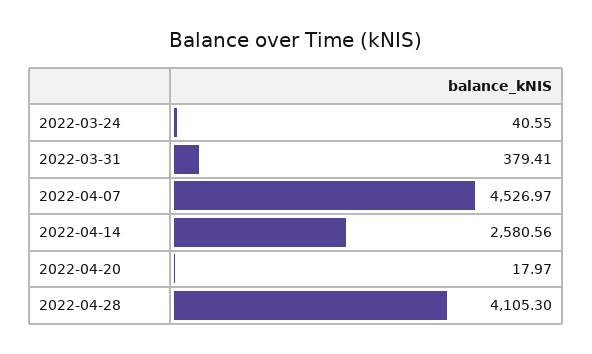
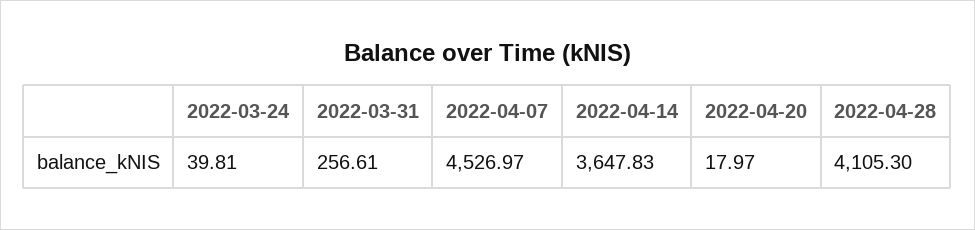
  {
-   "2022-03-24": 40.55,
+   "2022-03-24": 39.81,
-   "2022-03-31": 379.41,
+   "2022-03-31": 256.61,
    "2022-04-07": 4526.97,
-   "2022-04-14": 2580.56,
+   "2022-04-14": 3647.83,
    "2022-04-20": 17.97,
    "2022-04-28": 4105.3
  }

